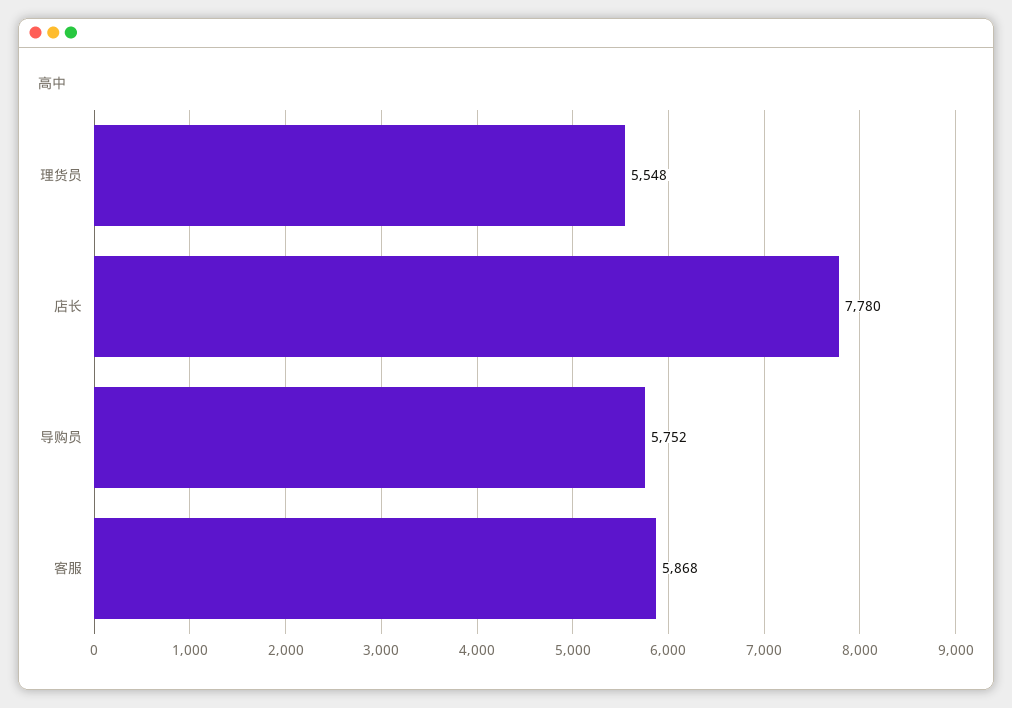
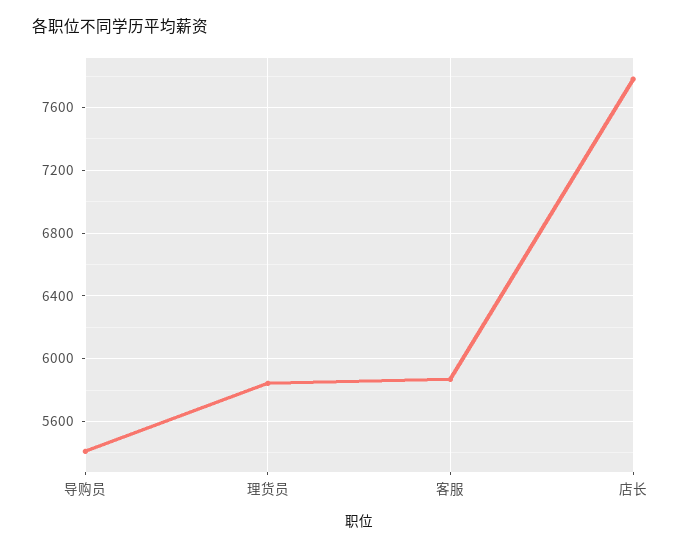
  {
-   "理货员": 5548,
+   "理货员": 5850,
    "店长": 7780,
-   "导购员": 5752,
+   "导购员": 5400,
    "客服": 5868
  }

